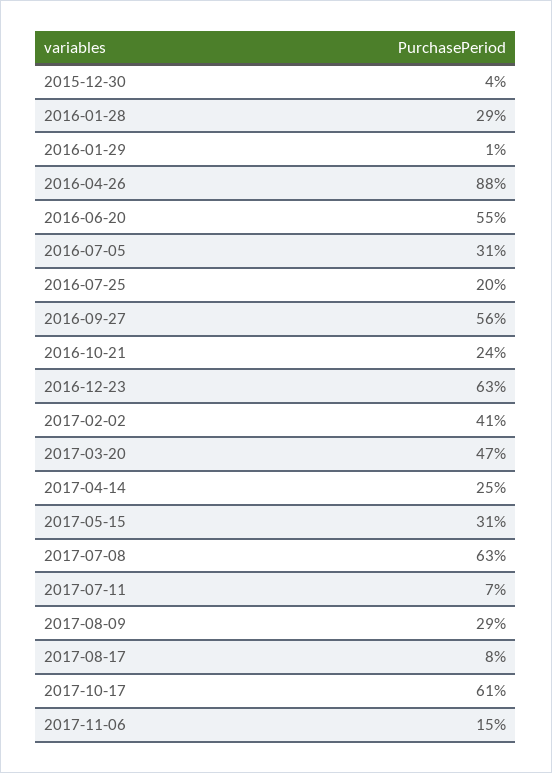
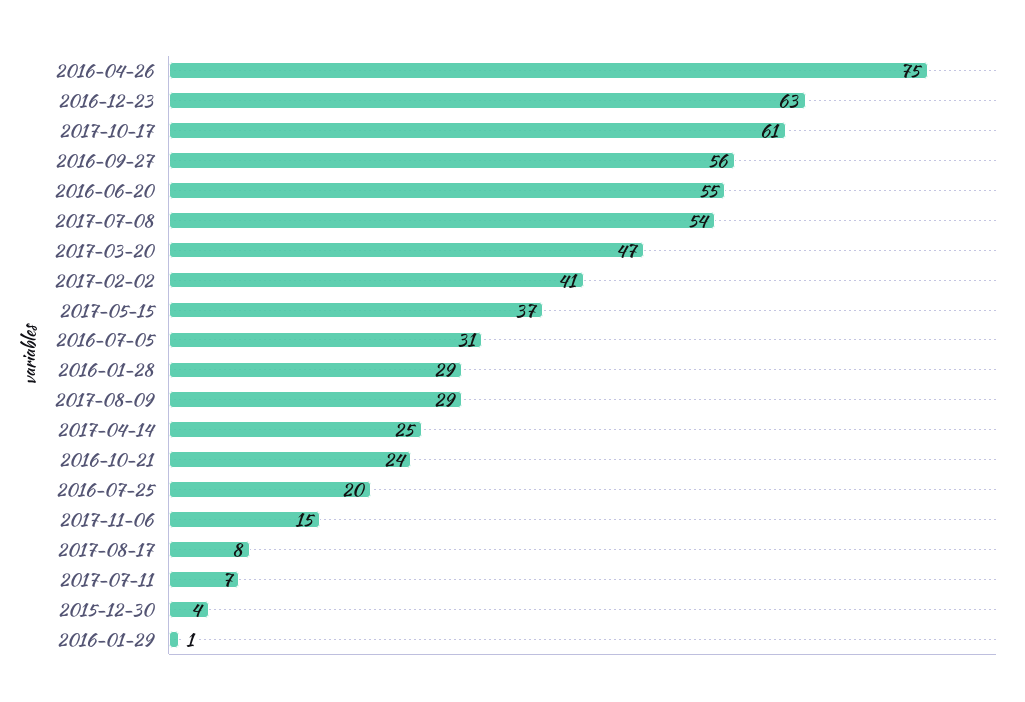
  {
    "2015-12-30": 4,
    "2016-01-28": 29,
    "2016-01-29": 1,
-   "2016-04-26": 88,
+   "2016-04-26": 75,
    "2016-06-20": 55,
    "2016-07-05": 31,
    "2016-07-25": 20,
    "2016-09-27": 56,
    "2016-10-21": 24,
    "2016-12-23": 63,
    "2017-02-02": 41,
    "2017-03-20": 47,
    "2017-04-14": 25,
-   "2017-05-15": 31,
+   "2017-05-15": 37,
-   "2017-07-08": 63,
+   "2017-07-08": 54,
    "2017-07-11": 7,
    "2017-08-09": 29,
    "2017-08-17": 8,
    "2017-10-17": 61,
    "2017-11-06": 15
  }

